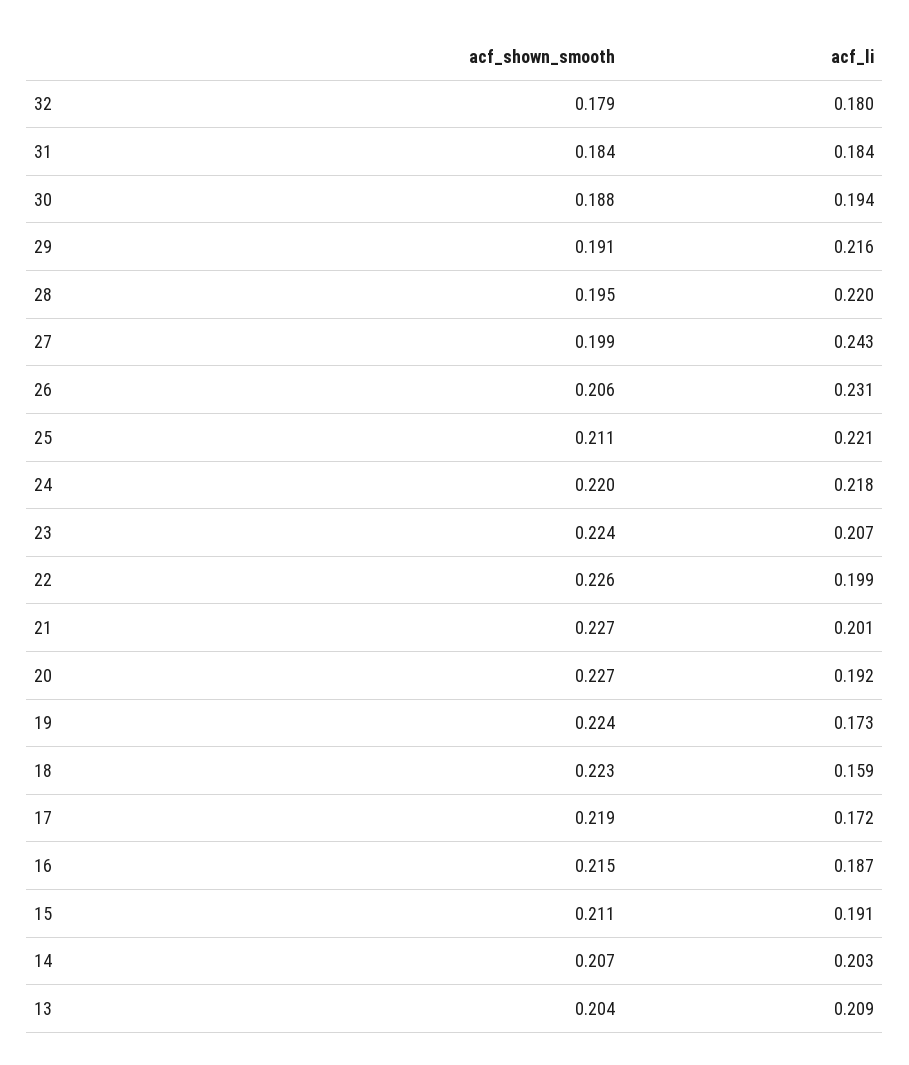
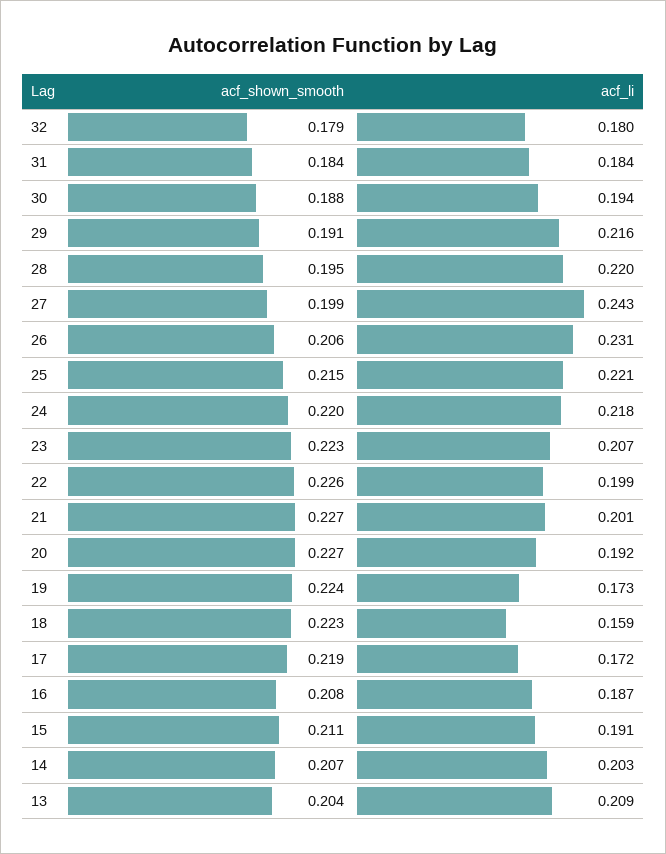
  {
    "acf_shown_smooth": {
      "32": 0.179,
      "31": 0.184,
      "30": 0.188,
      "29": 0.191,
      "28": 0.195,
      "27": 0.199,
      "26": 0.206,
-     "25": 0.211,
+     "25": 0.215,
      "24": 0.22,
-     "23": 0.224,
+     "23": 0.223,
      "22": 0.226,
      "21": 0.227,
      "20": 0.227,
      "19": 0.224,
      "18": 0.223,
      "17": 0.219,
-     "16": 0.215,
+     "16": 0.208,
      "15": 0.211,
      "14": 0.207,
      "13": 0.204
    },
    "acf_li": {
      "32": 0.18,
      "31": 0.184,
      "30": 0.194,
      "29": 0.216,
      "28": 0.22,
      "27": 0.243,
      "26": 0.231,
      "25": 0.221,
      "24": 0.218,
      "23": 0.207,
      "22": 0.199,
      "21": 0.201,
      "20": 0.192,
      "19": 0.173,
      "18": 0.159,
      "17": 0.172,
      "16": 0.187,
      "15": 0.191,
      "14": 0.203,
      "13": 0.209
    }
  }

